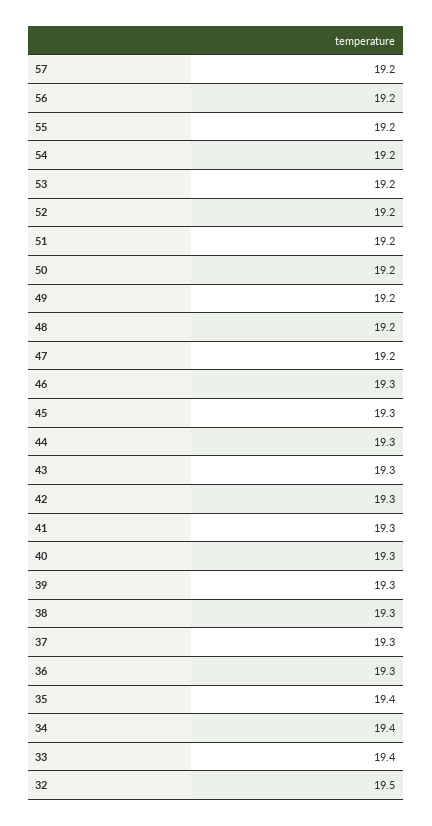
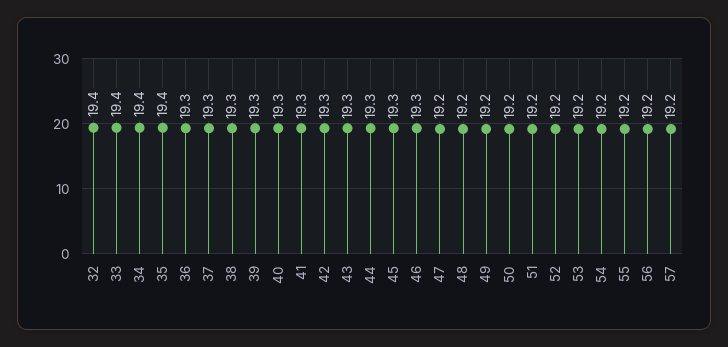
  {
    "57": 19.2,
    "56": 19.2,
    "55": 19.2,
    "54": 19.2,
    "53": 19.2,
    "52": 19.2,
    "51": 19.2,
    "50": 19.2,
    "49": 19.2,
    "48": 19.2,
    "47": 19.2,
    "46": 19.3,
    "45": 19.3,
    "44": 19.3,
    "43": 19.3,
    "42": 19.3,
    "41": 19.3,
    "40": 19.3,
    "39": 19.3,
    "38": 19.3,
    "37": 19.3,
    "36": 19.3,
    "35": 19.4,
    "34": 19.4,
    "33": 19.4,
-   "32": 19.5
+   "32": 19.4
  }

